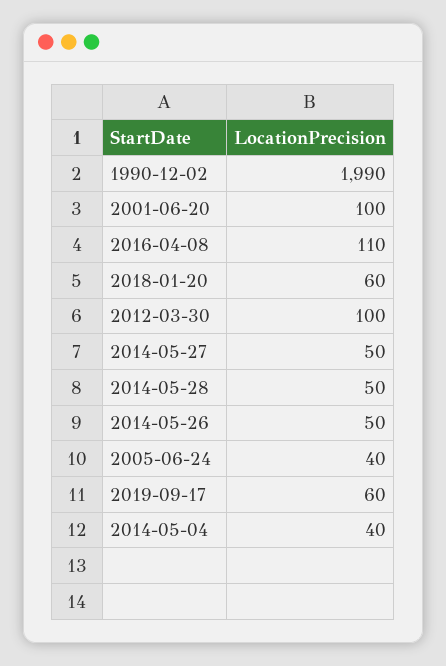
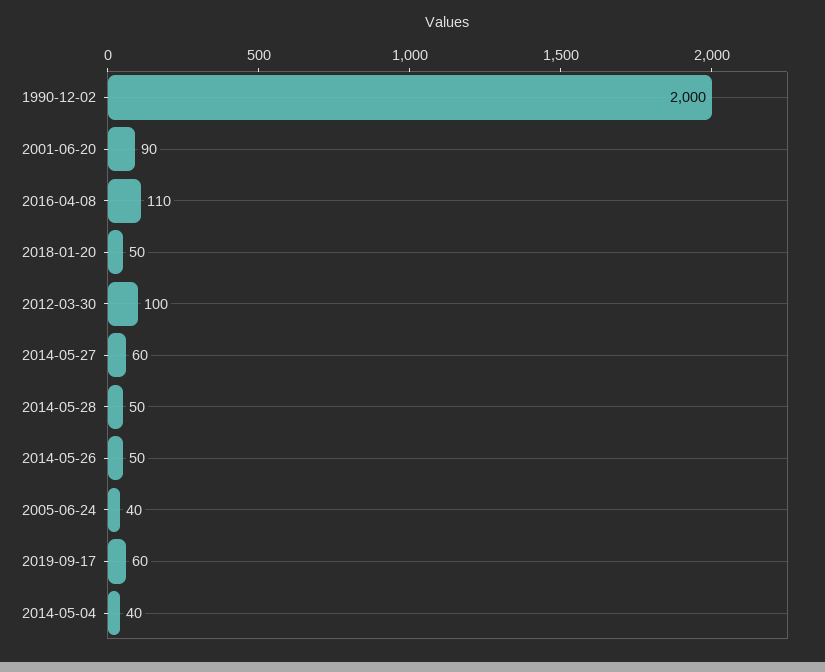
  {
-   "1990-12-02": 1990,
+   "1990-12-02": 2000,
-   "2001-06-20": 100,
+   "2001-06-20": 90,
    "2016-04-08": 110,
-   "2018-01-20": 60,
+   "2018-01-20": 50,
    "2012-03-30": 100,
-   "2014-05-27": 50,
+   "2014-05-27": 60,
    "2014-05-28": 50,
    "2014-05-26": 50,
    "2005-06-24": 40,
    "2019-09-17": 60,
    "2014-05-04": 40
  }

